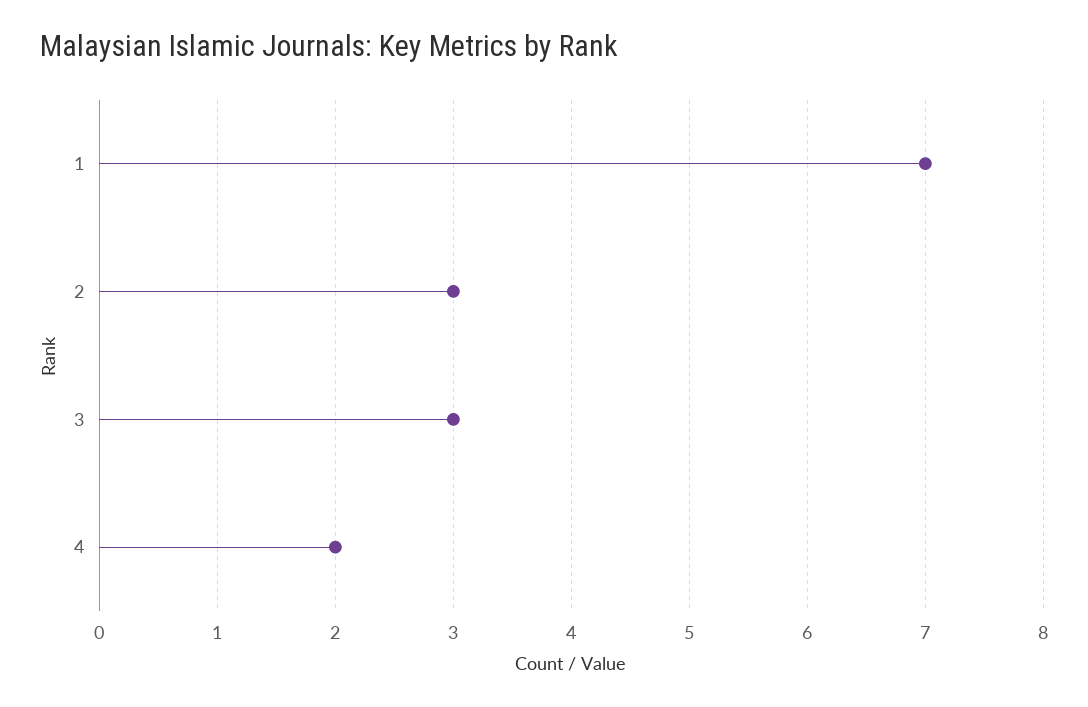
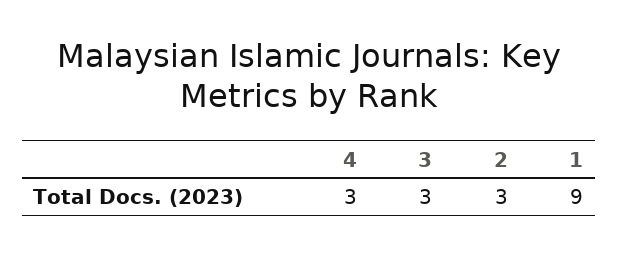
  {
-   "1": 7,
+   "1": 9,
    "2": 3,
    "3": 3,
-   "4": 2
+   "4": 3
  }

